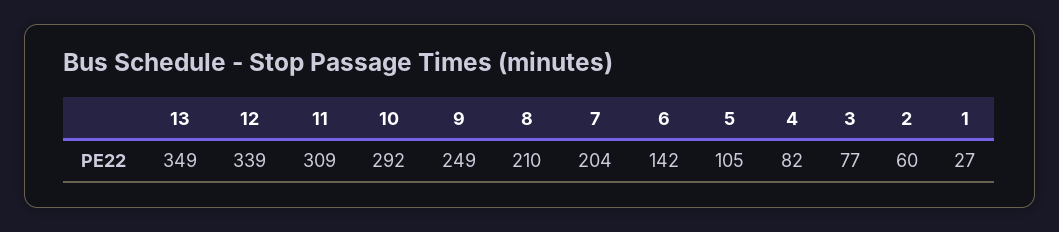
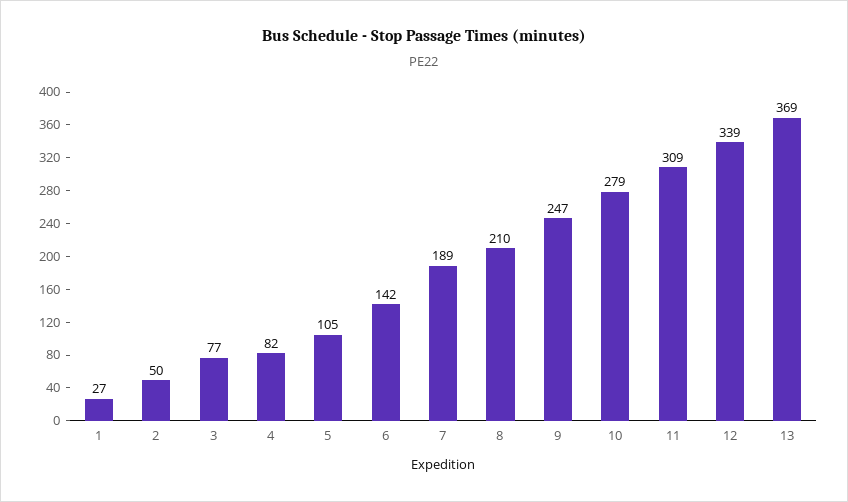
  {
-   "13": 349,
+   "13": 369,
    "12": 339,
    "11": 309,
-   "10": 292,
+   "10": 279,
-   "9": 249,
+   "9": 247,
    "8": 210,
-   "7": 204,
+   "7": 189,
    "6": 142,
    "5": 105,
    "4": 82,
    "3": 77,
-   "2": 60,
+   "2": 50,
    "1": 27
  }

